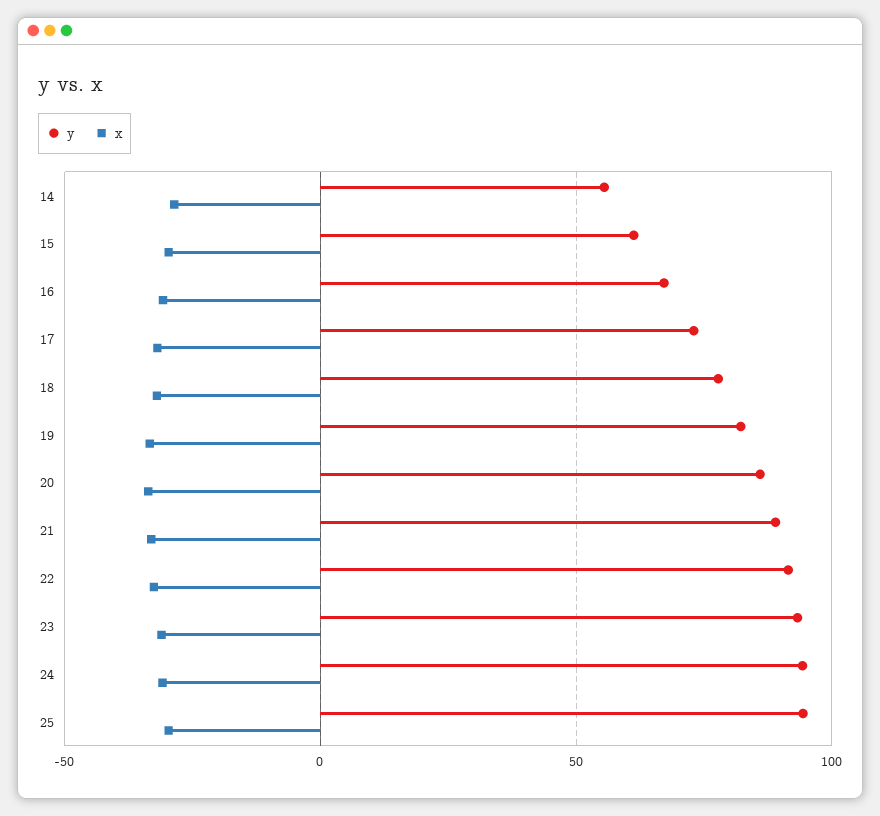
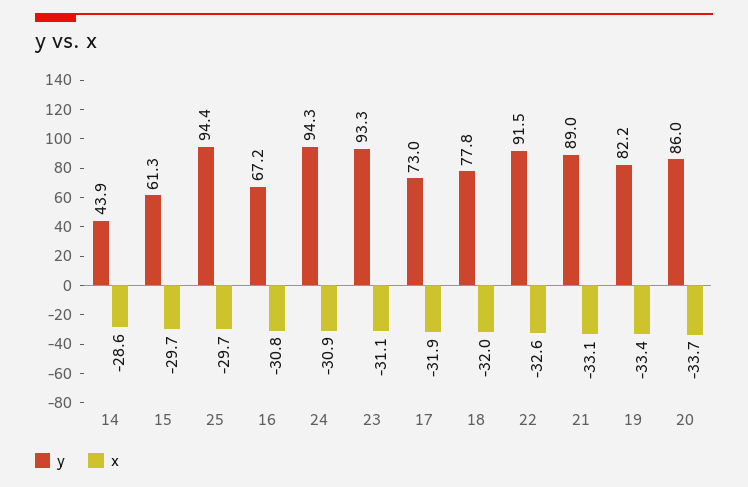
  {
    "y": {
-     "14": 55,
+     "14": 43.9,
      "15": 61.3,
      "16": 67.2,
      "17": 73,
      "18": 77.8,
      "19": 82.2,
      "20": 86,
      "21": 89,
      "22": 91.5,
      "23": 93.3,
      "24": 94.3,
      "25": 94.4
    },
    "x": {
      "14": -28.6,
      "15": -29.7,
      "16": -30.8,
      "17": -31.9,
      "18": -32,
      "19": -33.4,
      "20": -33.7,
      "21": -33.1,
      "22": -32.6,
      "23": -31.1,
      "24": -30.9,
      "25": -29.7
    }
  }

